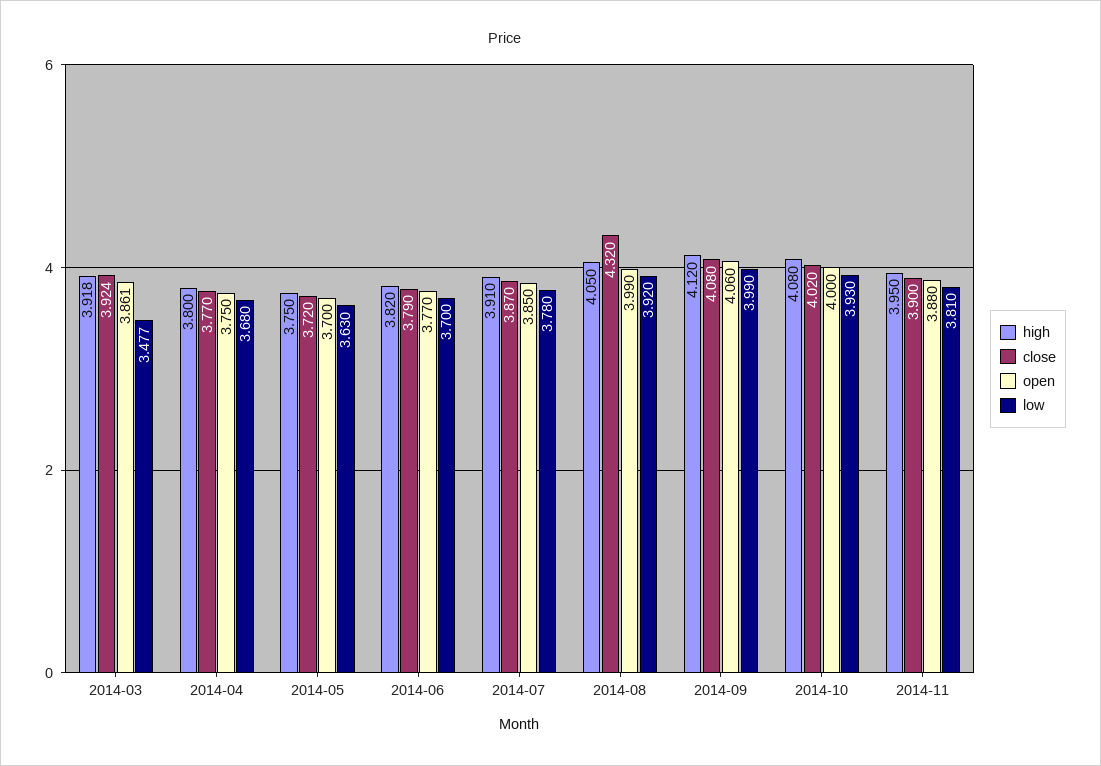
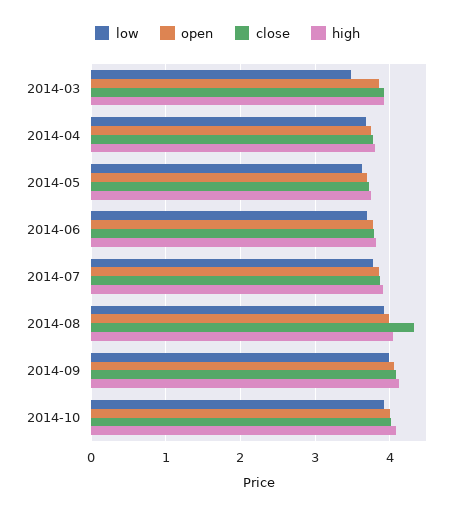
  {
    "high": {
      "2014-03": 3.918,
      "2014-04": 3.8,
      "2014-05": 3.75,
      "2014-06": 3.82,
      "2014-07": 3.91,
      "2014-08": 4.05,
      "2014-09": 4.12,
-     "2014-10": 4.08,
+     "2014-10": 4.08
-     "2014-11": 3.95
    },
    "close": {
      "2014-03": 3.924,
      "2014-04": 3.77,
      "2014-05": 3.72,
      "2014-06": 3.79,
      "2014-07": 3.87,
      "2014-08": 4.32,
      "2014-09": 4.08,
-     "2014-10": 4.02,
+     "2014-10": 4.02
-     "2014-11": 3.9
    },
    "open": {
      "2014-03": 3.861,
      "2014-04": 3.75,
      "2014-05": 3.7,
      "2014-06": 3.77,
      "2014-07": 3.85,
      "2014-08": 3.99,
      "2014-09": 4.06,
-     "2014-10": 4,
+     "2014-10": 4
-     "2014-11": 3.88
    },
    "low": {
      "2014-03": 3.477,
      "2014-04": 3.68,
      "2014-05": 3.63,
      "2014-06": 3.7,
      "2014-07": 3.78,
      "2014-08": 3.92,
      "2014-09": 3.99,
-     "2014-10": 3.93,
+     "2014-10": 3.93
-     "2014-11": 3.81
    }
  }

